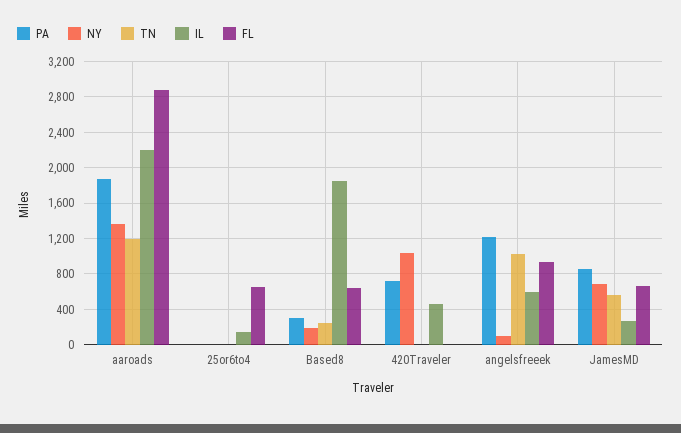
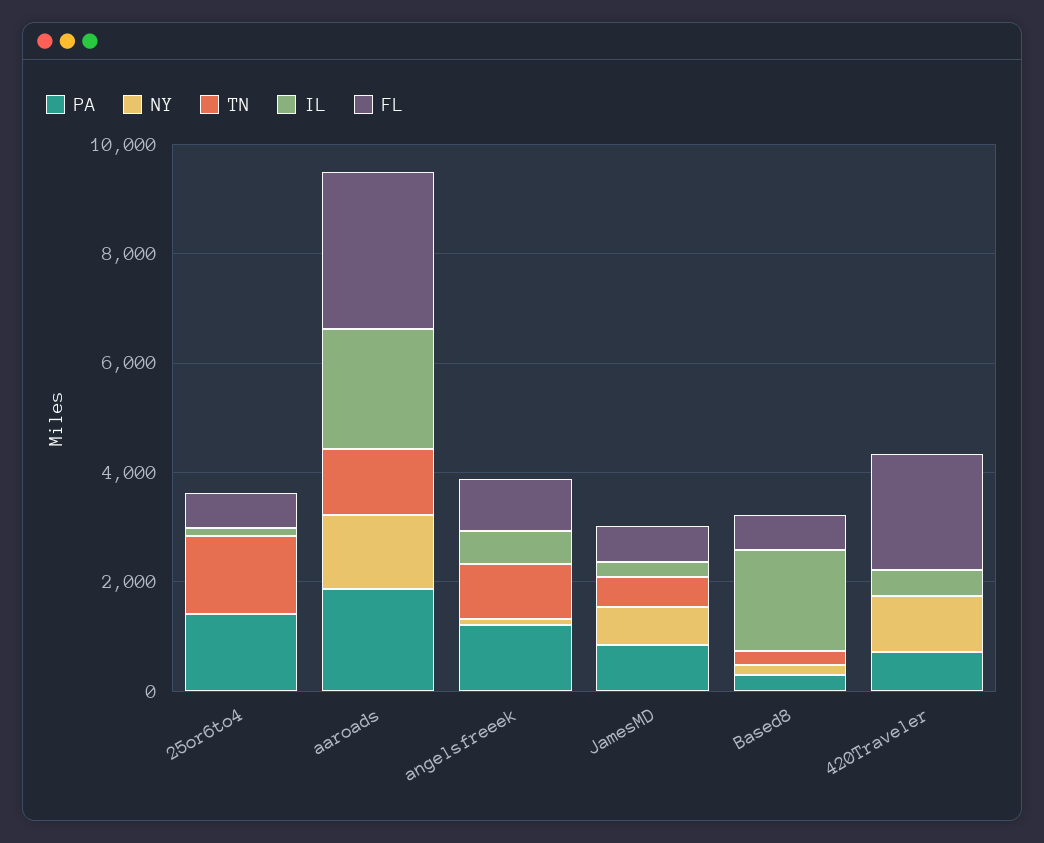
  {
    "PA": {
      "aaroads": 1900,
-     "25or6to4": 0,
+     "25or6to4": 1500,
      "Based8": 300,
      "420Traveler": 700,
      "angelsfreeek": 1200,
      "JamesMD": 900
    },
    "NY": {
      "aaroads": 1400,
      "25or6to4": 0,
      "Based8": 200,
      "420Traveler": 1000,
      "angelsfreeek": 100,
      "JamesMD": 700
    },
    "TN": {
      "aaroads": 1200,
-     "25or6to4": 0,
+     "25or6to4": 1500,
      "Based8": 200,
      "420Traveler": 0,
      "angelsfreeek": 1000,
      "JamesMD": 600
    },
    "IL": {
      "aaroads": 2200,
      "25or6to4": 100,
      "Based8": 1800,
      "420Traveler": 500,
      "angelsfreeek": 600,
      "JamesMD": 300
    },
    "FL": {
      "aaroads": 2900,
      "25or6to4": 600,
      "Based8": 600,
-     "420Traveler": 0,
+     "420Traveler": 2000,
      "angelsfreeek": 900,
      "JamesMD": 700
    }
  }

